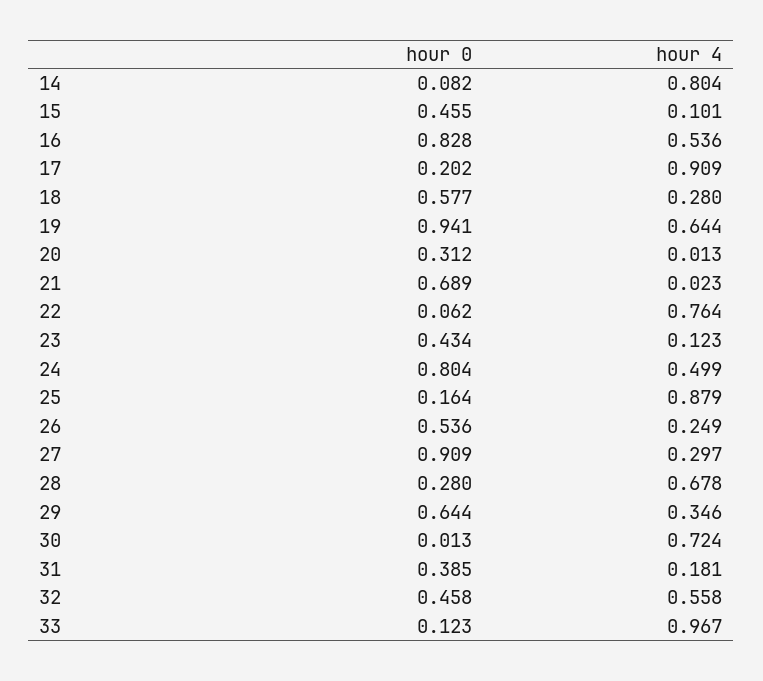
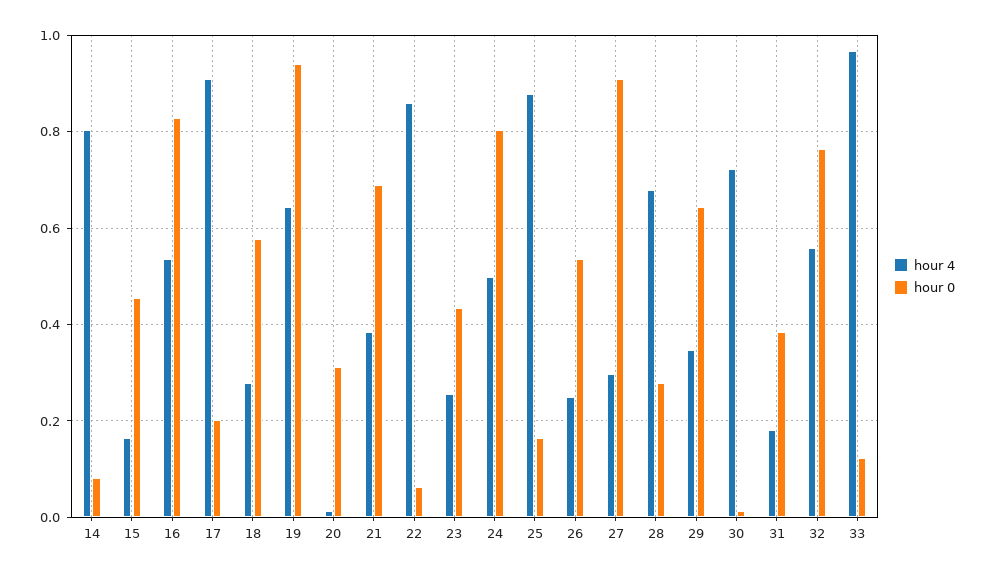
  {
    "hour 0": {
      "14": 0.082,
      "15": 0.455,
      "16": 0.828,
      "17": 0.202,
      "18": 0.577,
      "19": 0.941,
      "20": 0.312,
      "21": 0.689,
      "22": 0.062,
      "23": 0.434,
      "24": 0.804,
      "25": 0.164,
      "26": 0.536,
      "27": 0.909,
      "28": 0.28,
      "29": 0.644,
      "30": 0.013,
      "31": 0.385,
-     "32": 0.458,
+     "32": 0.76,
      "33": 0.123
    },
    "hour 4": {
      "14": 0.804,
-     "15": 0.101,
+     "15": 0.16,
      "16": 0.536,
      "17": 0.909,
      "18": 0.28,
      "19": 0.644,
      "20": 0.013,
-     "21": 0.023,
+     "21": 0.38,
-     "22": 0.764,
+     "22": 0.86,
-     "23": 0.123,
+     "23": 0.26,
      "24": 0.499,
      "25": 0.879,
      "26": 0.249,
      "27": 0.297,
      "28": 0.678,
      "29": 0.346,
      "30": 0.724,
      "31": 0.181,
      "32": 0.558,
      "33": 0.967
    }
  }

